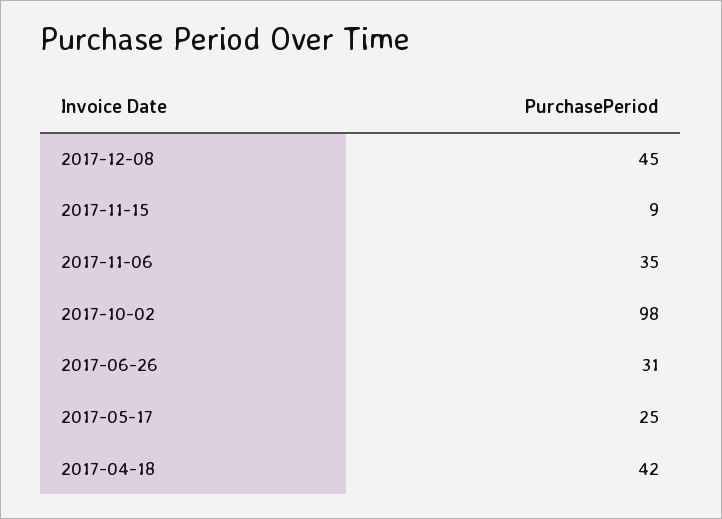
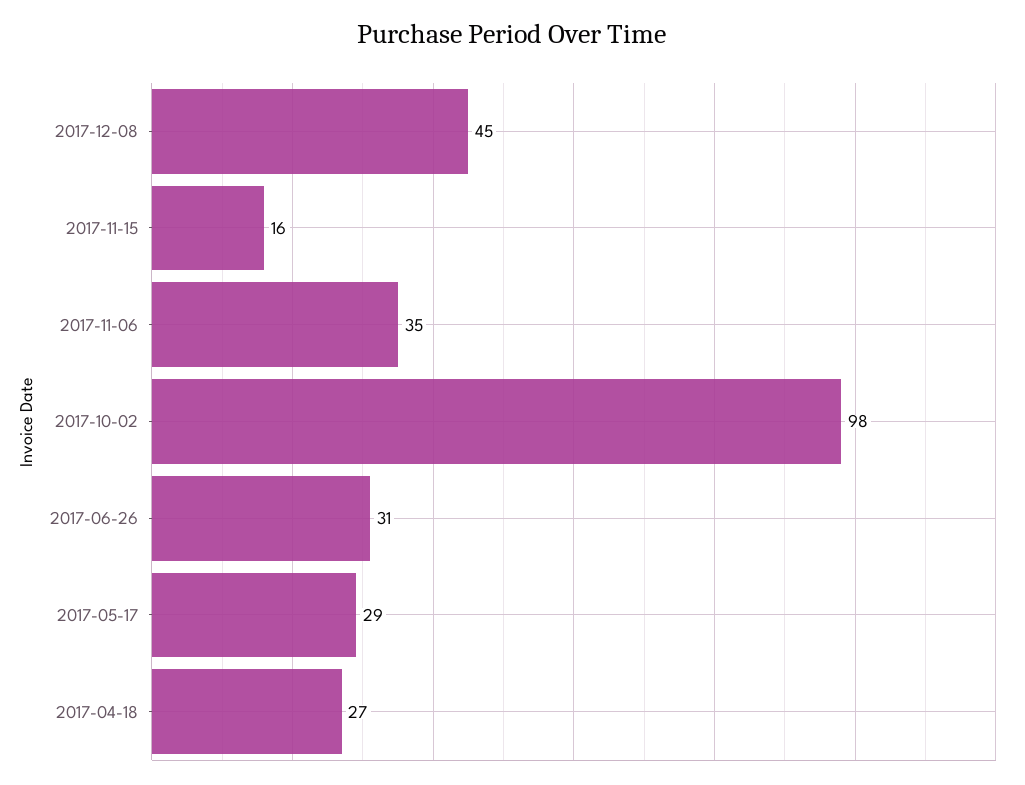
  {
    "2017-12-08": 45,
-   "2017-11-15": 9,
+   "2017-11-15": 16,
    "2017-11-06": 35,
    "2017-10-02": 98,
    "2017-06-26": 31,
-   "2017-05-17": 25,
+   "2017-05-17": 29,
-   "2017-04-18": 42
+   "2017-04-18": 27
  }

